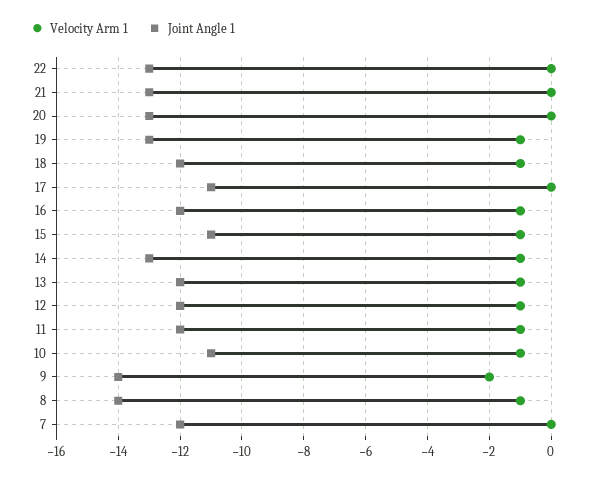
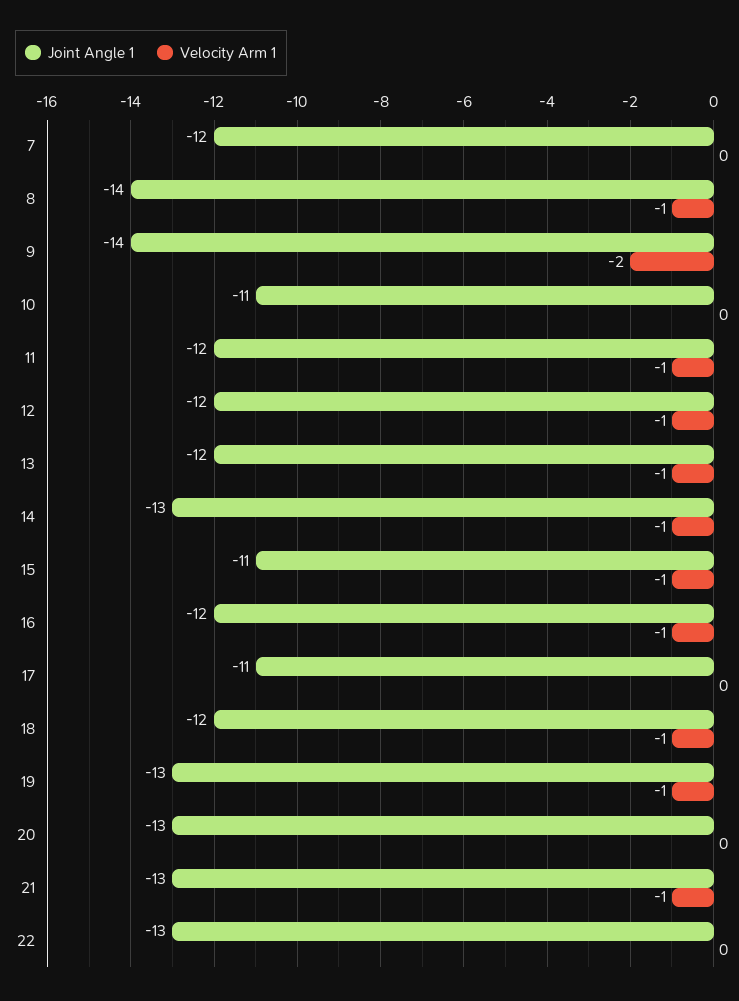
  {
    "Velocity Arm 1": {
      "22": 0,
-     "21": 0,
+     "21": -1,
      "20": 0,
      "19": -1,
      "18": -1,
      "17": 0,
      "16": -1,
      "15": -1,
      "14": -1,
      "13": -1,
      "12": -1,
      "11": -1,
-     "10": -1,
+     "10": 0,
      "9": -2,
      "8": -1,
      "7": 0
    },
    "Joint Angle 1": {
      "22": -13,
      "21": -13,
      "20": -13,
      "19": -13,
      "18": -12,
      "17": -11,
      "16": -12,
      "15": -11,
      "14": -13,
      "13": -12,
      "12": -12,
      "11": -12,
      "10": -11,
      "9": -14,
      "8": -14,
      "7": -12
    }
  }

